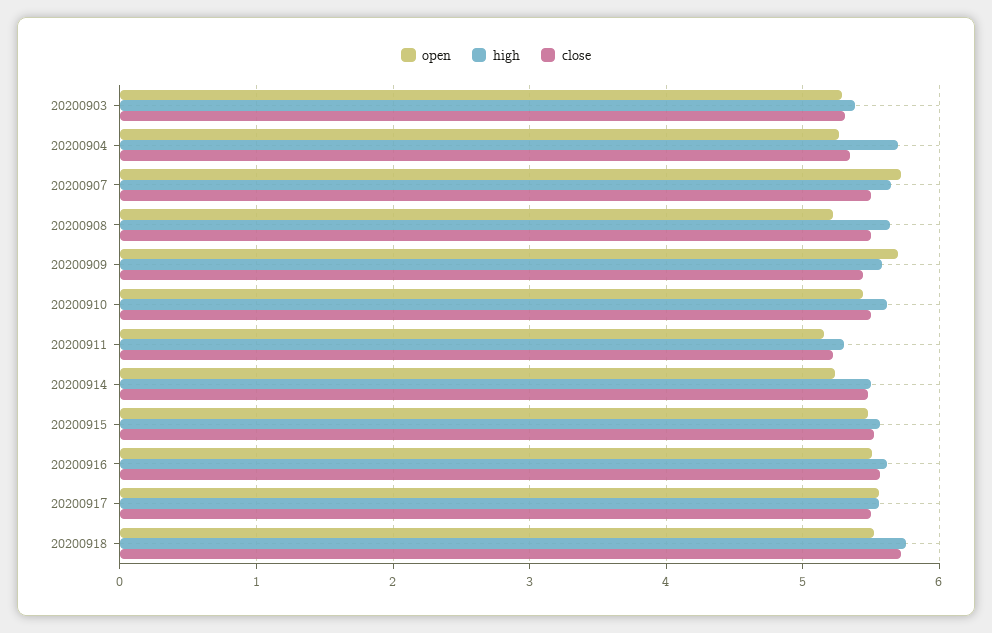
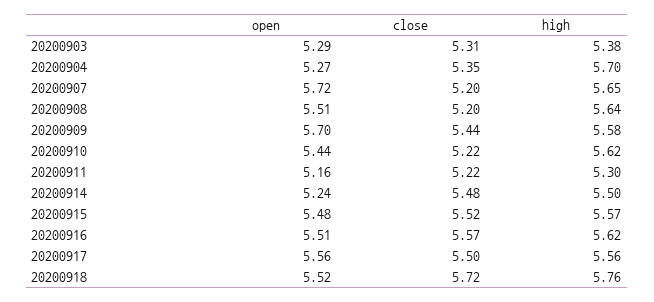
  {
    "open": {
      "20200903": 5.29,
      "20200904": 5.27,
      "20200907": 5.72,
-     "20200908": 5.2,
+     "20200908": 5.51,
      "20200909": 5.7,
      "20200910": 5.44,
      "20200911": 5.16,
      "20200914": 5.24,
      "20200915": 5.48,
      "20200916": 5.51,
      "20200917": 5.56,
      "20200918": 5.52
    },
    "high": {
      "20200903": 5.38,
      "20200904": 5.7,
      "20200907": 5.65,
      "20200908": 5.64,
      "20200909": 5.58,
      "20200910": 5.62,
      "20200911": 5.3,
      "20200914": 5.5,
      "20200915": 5.57,
      "20200916": 5.62,
      "20200917": 5.56,
      "20200918": 5.76
    },
    "close": {
      "20200903": 5.31,
      "20200904": 5.35,
-     "20200907": 5.5,
+     "20200907": 5.2,
-     "20200908": 5.5,
+     "20200908": 5.2,
      "20200909": 5.44,
-     "20200910": 5.5,
+     "20200910": 5.22,
      "20200911": 5.22,
      "20200914": 5.48,
      "20200915": 5.52,
      "20200916": 5.57,
      "20200917": 5.5,
      "20200918": 5.72
    }
  }

